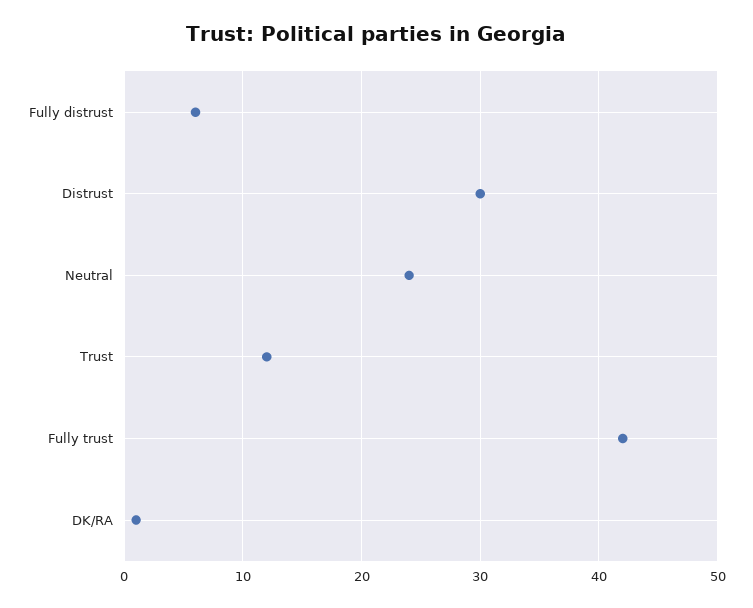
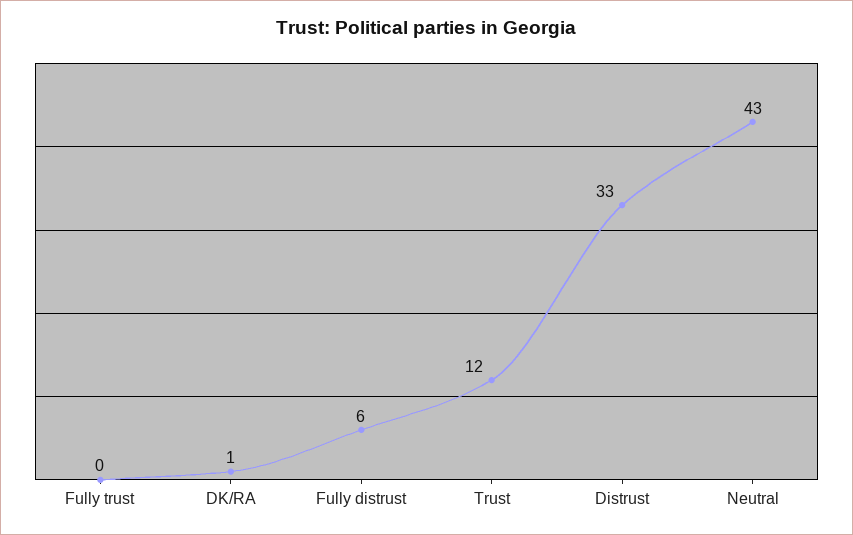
  {
    "Fully distrust": 6,
-   "Distrust": 30,
+   "Distrust": 33,
-   "Neutral": 24,
+   "Neutral": 43,
    "Trust": 12,
-   "Fully trust": 42,
+   "Fully trust": 0,
    "DK/RA": 1
  }

